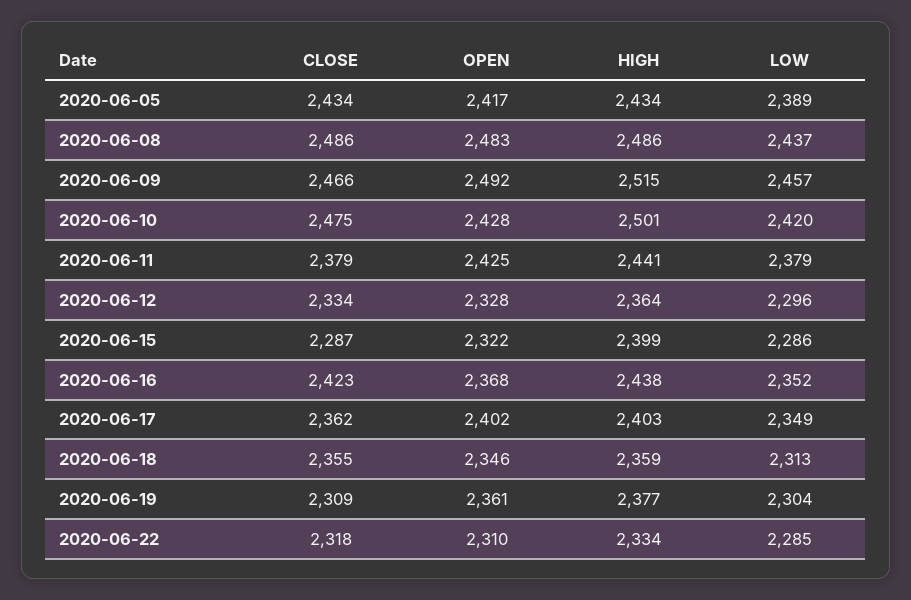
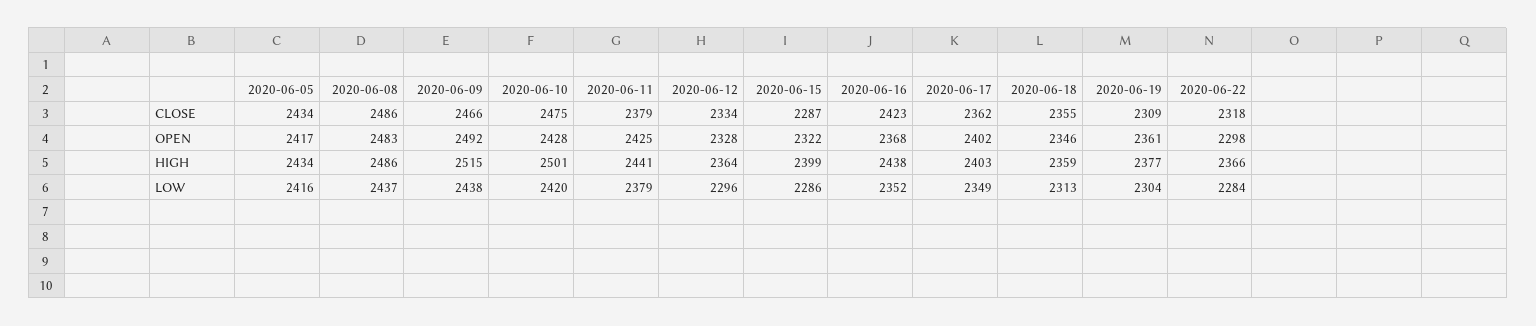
  {
    "CLOSE": {
      "2020-06-05": 2434,
      "2020-06-08": 2486,
      "2020-06-09": 2466,
      "2020-06-10": 2475,
      "2020-06-11": 2379,
      "2020-06-12": 2334,
      "2020-06-15": 2287,
      "2020-06-16": 2423,
      "2020-06-17": 2362,
      "2020-06-18": 2355,
      "2020-06-19": 2309,
      "2020-06-22": 2318
    },
    "OPEN": {
      "2020-06-05": 2417,
      "2020-06-08": 2483,
      "2020-06-09": 2492,
      "2020-06-10": 2428,
      "2020-06-11": 2425,
      "2020-06-12": 2328,
      "2020-06-15": 2322,
      "2020-06-16": 2368,
      "2020-06-17": 2402,
      "2020-06-18": 2346,
      "2020-06-19": 2361,
-     "2020-06-22": 2310
+     "2020-06-22": 2298
    },
    "HIGH": {
      "2020-06-05": 2434,
      "2020-06-08": 2486,
      "2020-06-09": 2515,
      "2020-06-10": 2501,
      "2020-06-11": 2441,
      "2020-06-12": 2364,
      "2020-06-15": 2399,
      "2020-06-16": 2438,
      "2020-06-17": 2403,
      "2020-06-18": 2359,
      "2020-06-19": 2377,
-     "2020-06-22": 2334
+     "2020-06-22": 2366
    },
    "LOW": {
-     "2020-06-05": 2389,
+     "2020-06-05": 2416,
      "2020-06-08": 2437,
-     "2020-06-09": 2457,
+     "2020-06-09": 2438,
      "2020-06-10": 2420,
      "2020-06-11": 2379,
      "2020-06-12": 2296,
      "2020-06-15": 2286,
      "2020-06-16": 2352,
      "2020-06-17": 2349,
      "2020-06-18": 2313,
      "2020-06-19": 2304,
-     "2020-06-22": 2285
+     "2020-06-22": 2284
    }
  }

